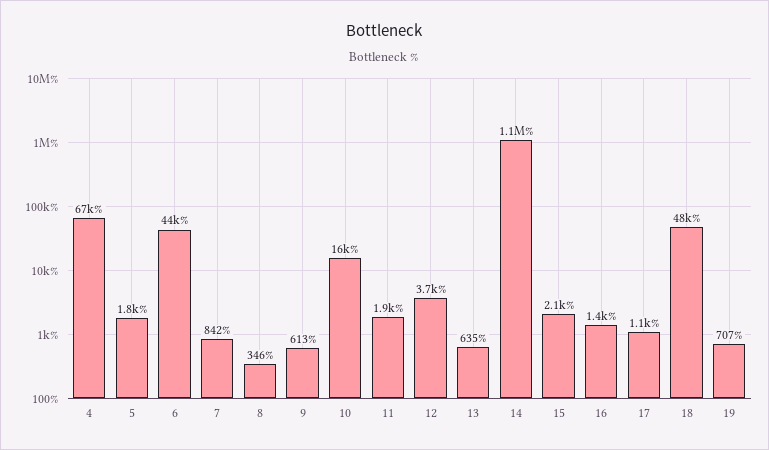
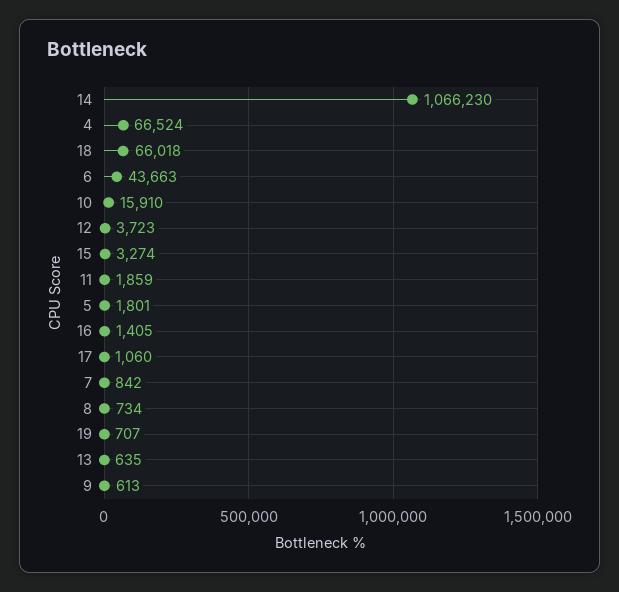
  {
    "4": 66524,
    "5": 1801,
    "6": 43663,
    "7": 842,
-   "8": 346,
+   "8": 734,
    "9": 613,
    "10": 15910,
    "11": 1859,
    "12": 3723,
    "13": 635,
    "14": 1066230,
-   "15": 2100,
+   "15": 3274,
    "16": 1405,
    "17": 1060,
-   "18": 48000,
+   "18": 66018,
    "19": 707
  }

